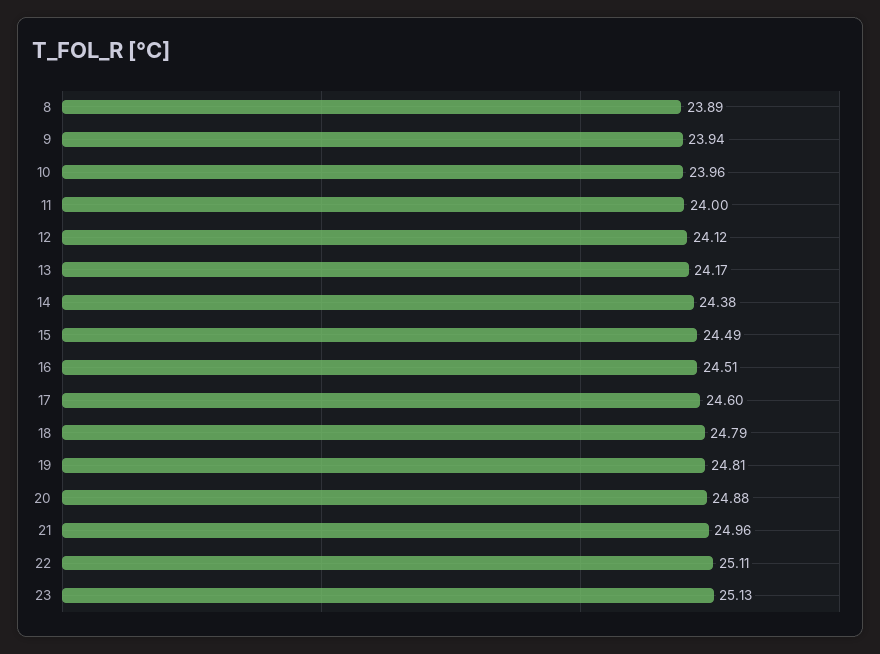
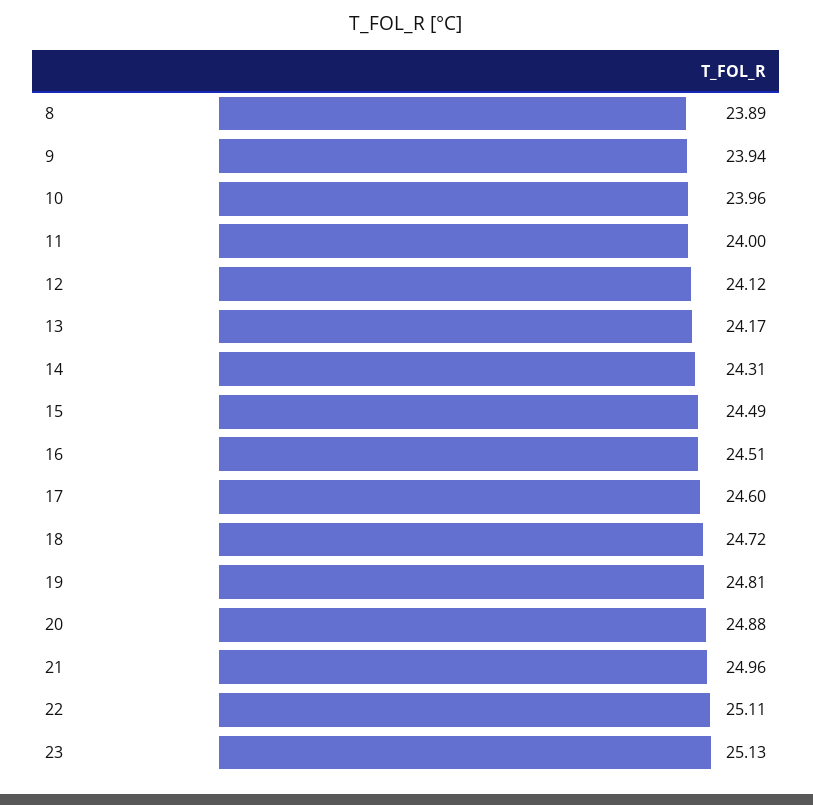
  {
    "8": 23.89,
    "9": 23.94,
    "10": 23.96,
    "11": 24,
    "12": 24.12,
    "13": 24.17,
-   "14": 24.38,
+   "14": 24.31,
    "15": 24.49,
    "16": 24.51,
    "17": 24.6,
-   "18": 24.79,
+   "18": 24.72,
    "19": 24.81,
    "20": 24.88,
    "21": 24.96,
    "22": 25.11,
    "23": 25.13
  }

